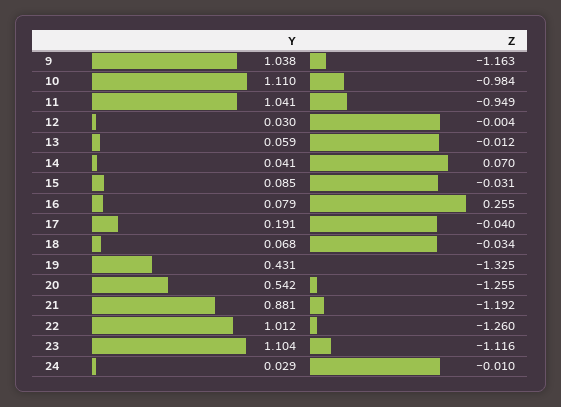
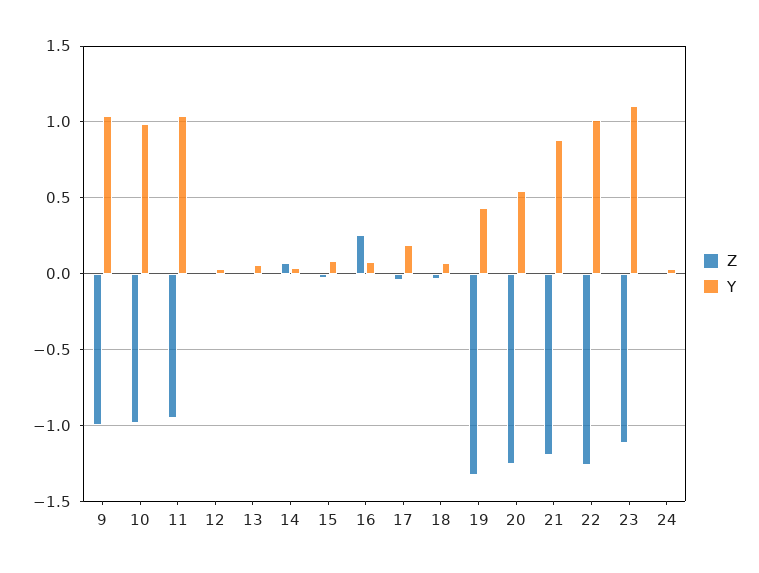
  {
    "Y": {
      "9": 1.038,
-     "10": 1.11,
+     "10": 1,
      "11": 1.041,
      "12": 0.03,
      "13": 0.059,
      "14": 0.041,
      "15": 0.085,
      "16": 0.079,
      "17": 0.191,
      "18": 0.068,
      "19": 0.431,
      "20": 0.542,
      "21": 0.881,
      "22": 1.012,
      "23": 1.104,
      "24": 0.029
    },
    "Z": {
-     "9": -1.163,
+     "9": -1,
      "10": -0.984,
      "11": -0.949,
      "12": -0.004,
      "13": -0.012,
      "14": 0.07,
      "15": -0.031,
      "16": 0.255,
      "17": -0.04,
      "18": -0.034,
      "19": -1.325,
      "20": -1.255,
      "21": -1.192,
      "22": -1.26,
      "23": -1.116,
      "24": -0.01
    }
  }

